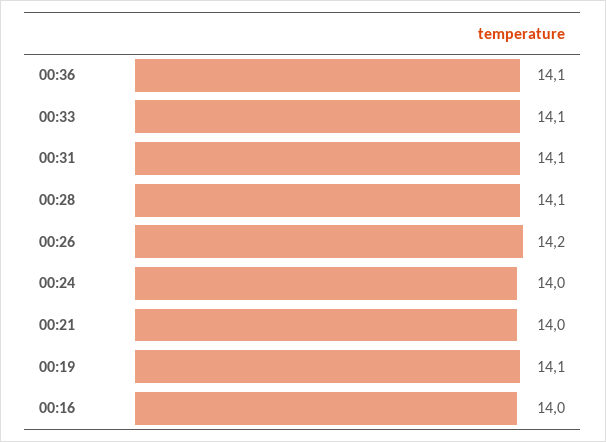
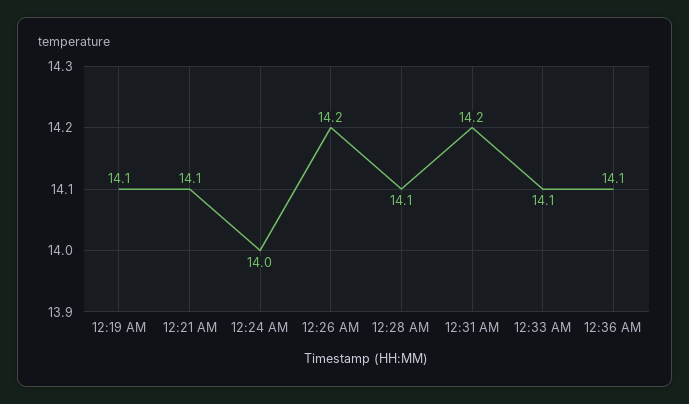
  {
    "00:36": 14.1,
    "00:33": 14.1,
-   "00:31": 14.1,
+   "00:31": 14.2,
    "00:28": 14.1,
    "00:26": 14.2,
    "00:24": 14,
-   "00:21": 14,
+   "00:21": 14.1,
-   "00:19": 14.1,
+   "00:19": 14.1
-   "00:16": 14
  }

